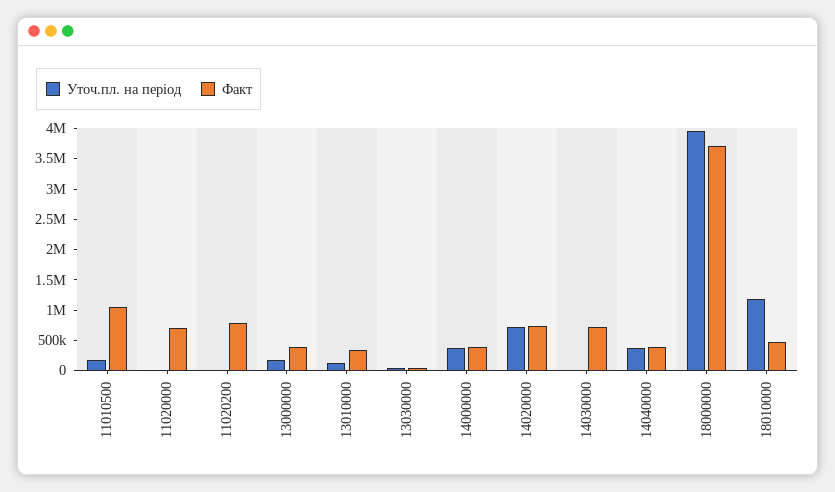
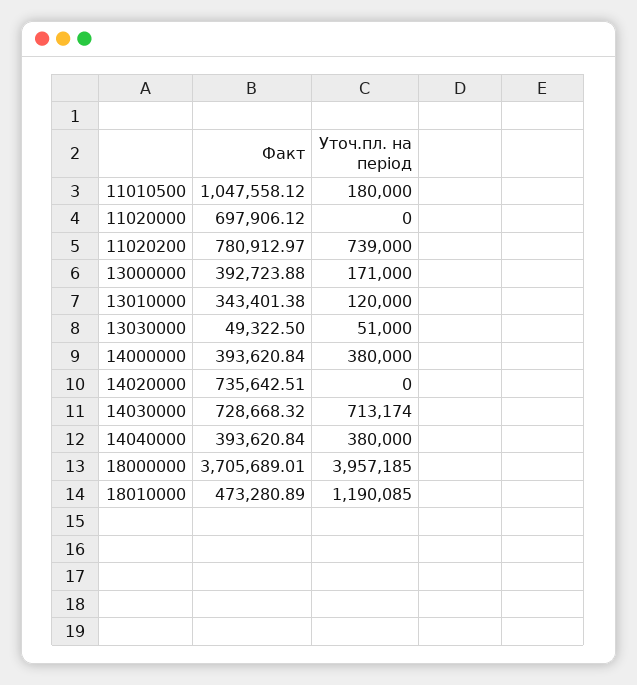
  {
    "Уточ.пл. на період": {
      "11010500": 180000,
      "11020000": 0,
-     "11020200": 0,
+     "11020200": 739000,
      "13000000": 171000,
      "13010000": 120000,
      "13030000": 51000,
      "14000000": 380000,
-     "14020000": 750000,
+     "14020000": 0,
-     "14030000": 0,
+     "14030000": 713174,
      "14040000": 380000,
      "18000000": 3957185,
      "18010000": 1190085
    },
    "Факт": {
      "11010500": 1047558.12,
      "11020000": 697906.12,
      "11020200": 780912.97,
      "13000000": 392723.88,
      "13010000": 343401.38,
      "13030000": 49322.5,
      "14000000": 393620.84,
      "14020000": 735642.51,
      "14030000": 728668.32,
      "14040000": 393620.84,
      "18000000": 3705689.01,
      "18010000": 473280.89
    }
  }

